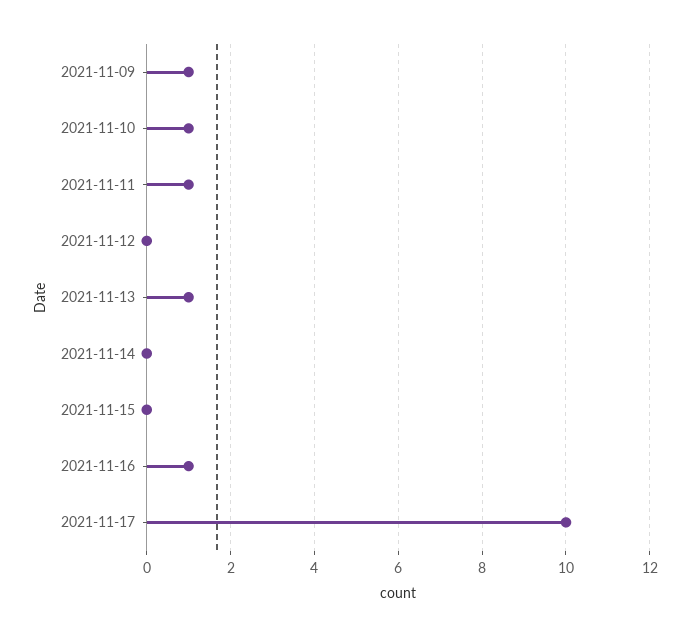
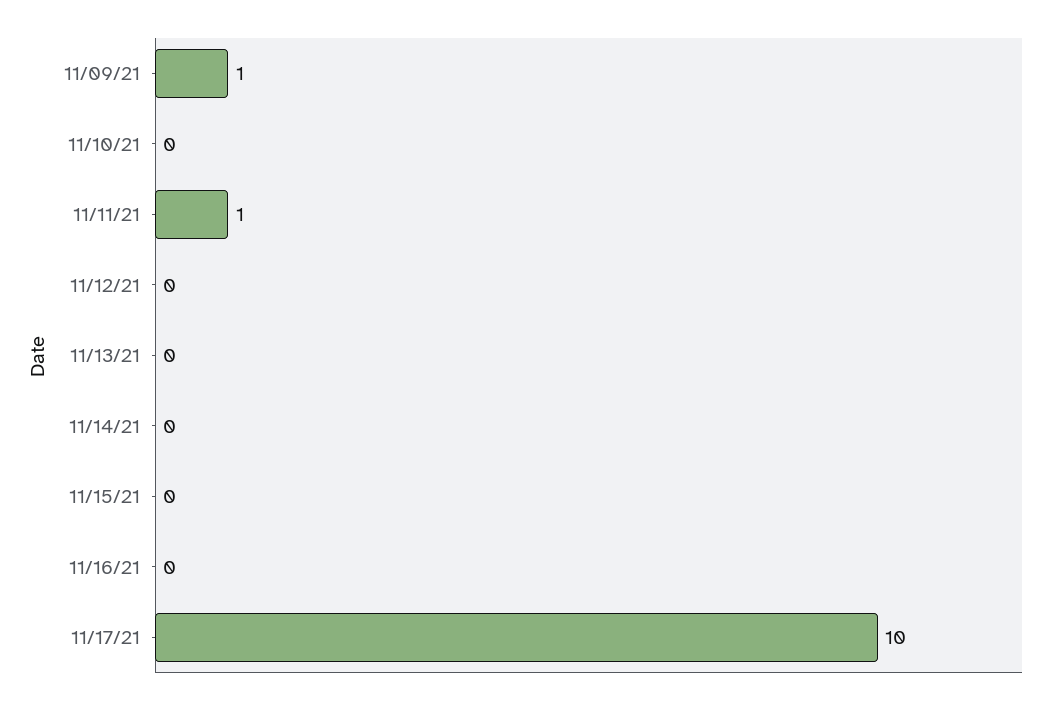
  {
    "2021-11-09": 1,
-   "2021-11-10": 1,
+   "2021-11-10": 0,
    "2021-11-11": 1,
    "2021-11-12": 0,
-   "2021-11-13": 1,
+   "2021-11-13": 0,
    "2021-11-14": 0,
    "2021-11-15": 0,
-   "2021-11-16": 1,
+   "2021-11-16": 0,
    "2021-11-17": 10
  }

